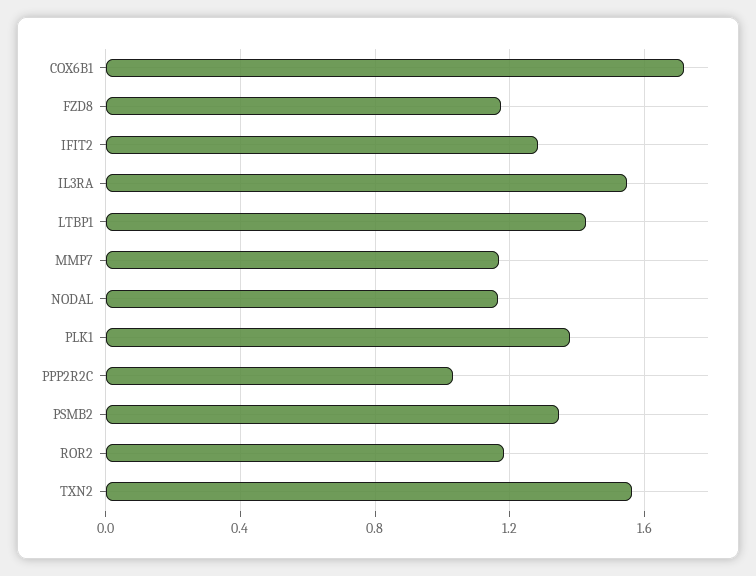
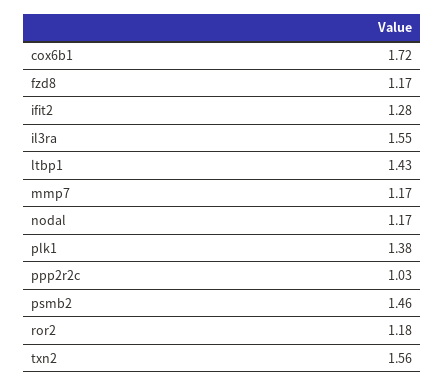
  {
    "COX6B1": 1.72,
    "FZD8": 1.17,
    "IFIT2": 1.28,
    "IL3RA": 1.55,
    "LTBP1": 1.43,
    "MMP7": 1.17,
    "NODAL": 1.17,
    "PLK1": 1.38,
    "PPP2R2C": 1.03,
-   "PSMB2": 1.35,
+   "PSMB2": 1.46,
    "ROR2": 1.18,
    "TXN2": 1.56
  }

